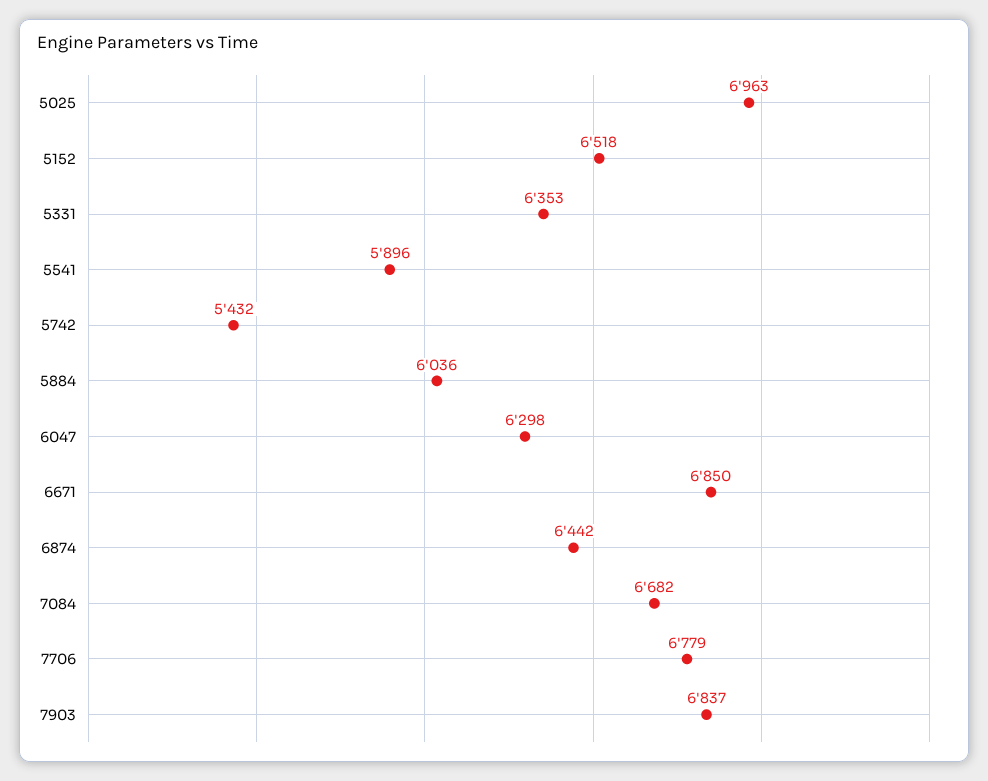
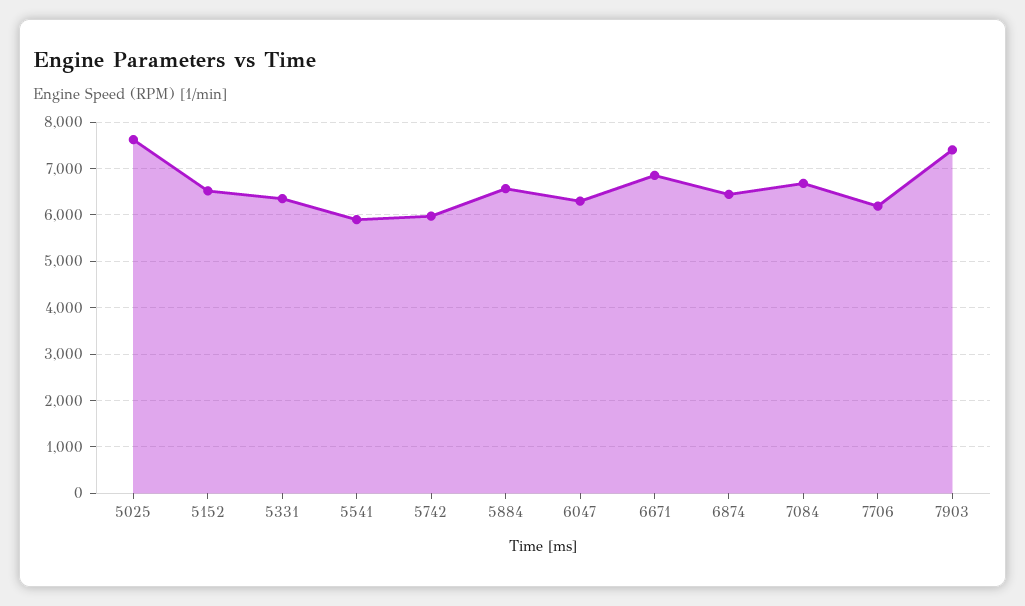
  {
-   "5025": 6963,
+   "5025": 7600,
    "5152": 6518,
    "5331": 6353,
    "5541": 5896,
-   "5742": 5432,
+   "5742": 6000,
-   "5884": 6036,
+   "5884": 6600,
    "6047": 6298,
    "6671": 6850,
    "6874": 6442,
    "7084": 6682,
-   "7706": 6779,
+   "7706": 6200,
-   "7903": 6837
+   "7903": 7400
  }

